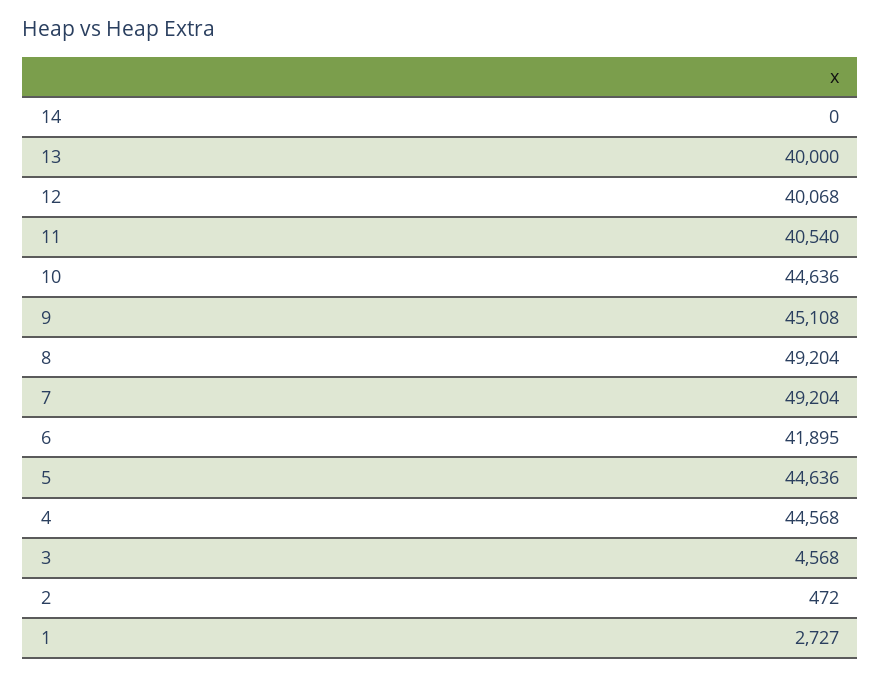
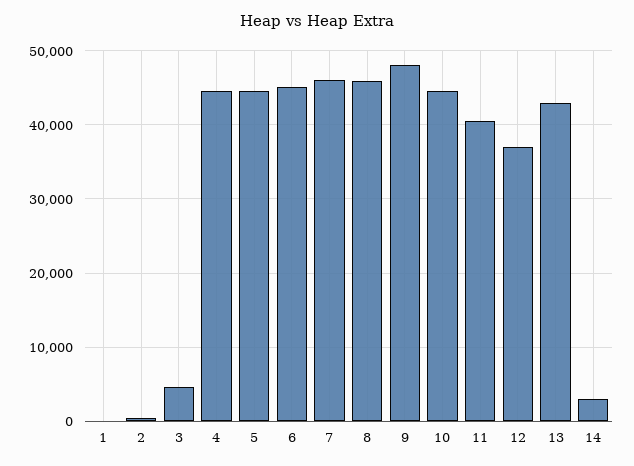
  {
-   "14": 0,
+   "14": 3000,
-   "13": 40000,
+   "13": 43000,
-   "12": 40068,
+   "12": 37000,
    "11": 40540,
    "10": 44636,
-   "9": 45108,
+   "9": 48000,
-   "8": 49204,
+   "8": 46000,
-   "7": 49204,
+   "7": 46000,
-   "6": 41895,
+   "6": 45000,
    "5": 44636,
    "4": 44568,
    "3": 4568,
    "2": 472,
-   "1": 2727
+   "1": 0
  }

